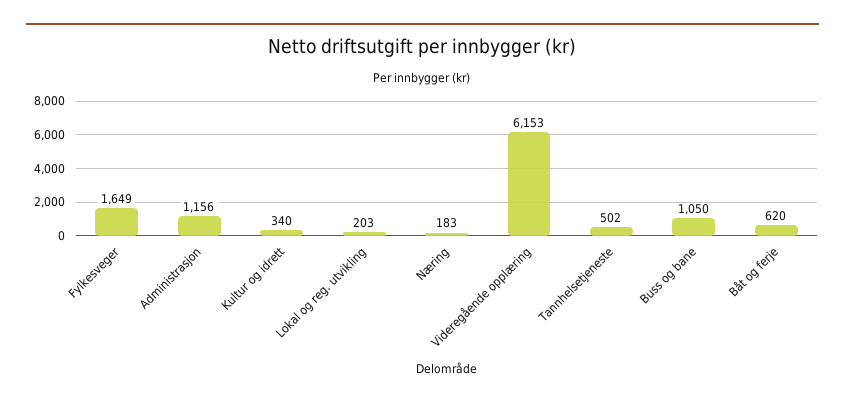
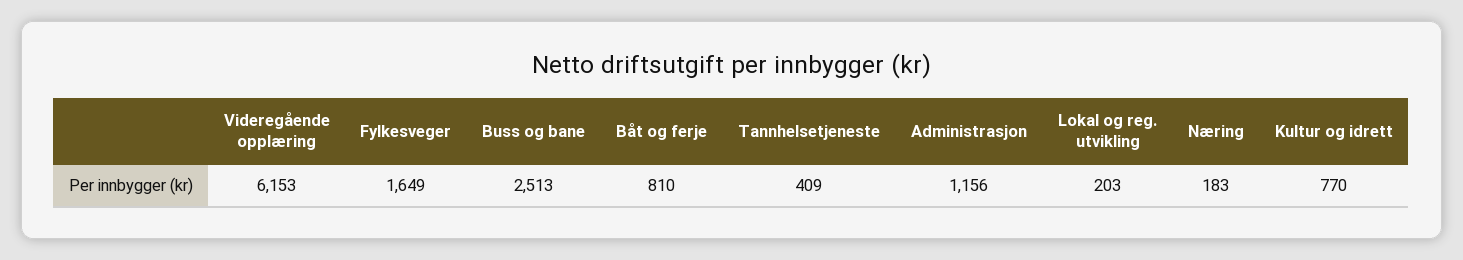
  {
    "Fylkesveger": 1649,
    "Administrasjon": 1156,
-   "Kultur og idrett": 340,
+   "Kultur og idrett": 770,
    "Lokal og reg. utvikling": 203,
    "Næring": 183,
    "Videregående opplæring": 6153,
-   "Tannhelsetjeneste": 502,
+   "Tannhelsetjeneste": 409,
-   "Buss og bane": 1050,
+   "Buss og bane": 2513,
-   "Båt og ferje": 620
+   "Båt og ferje": 810
  }

